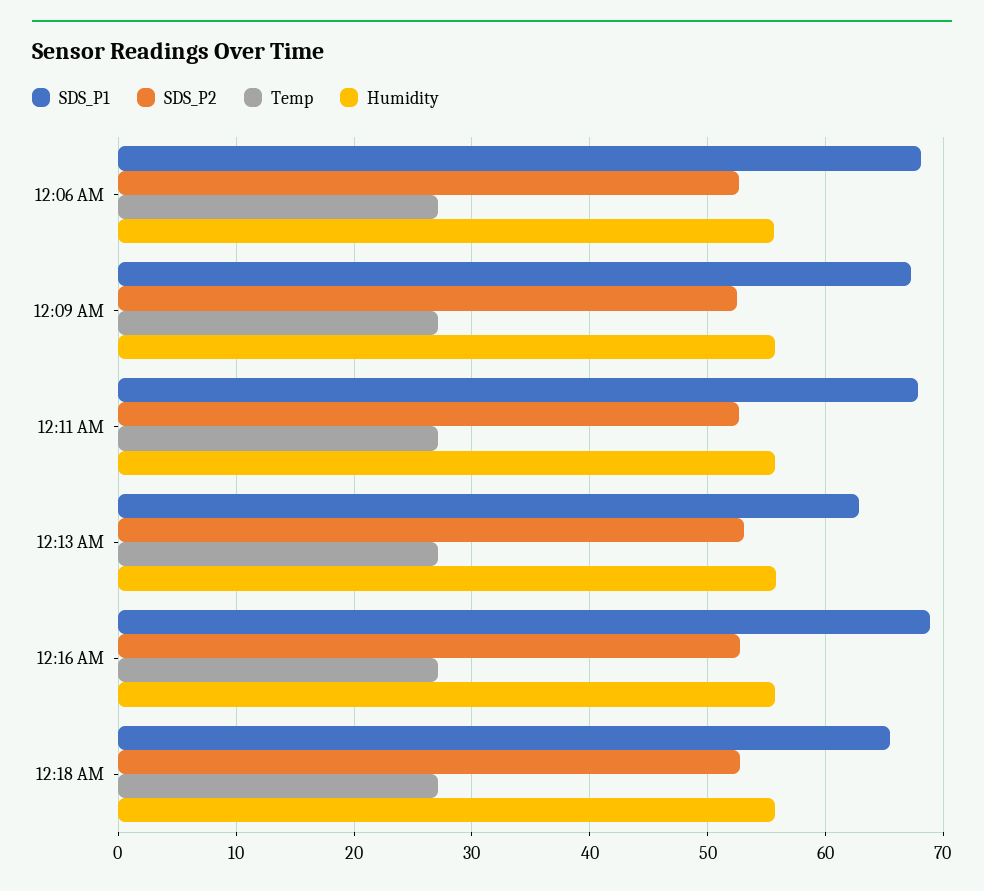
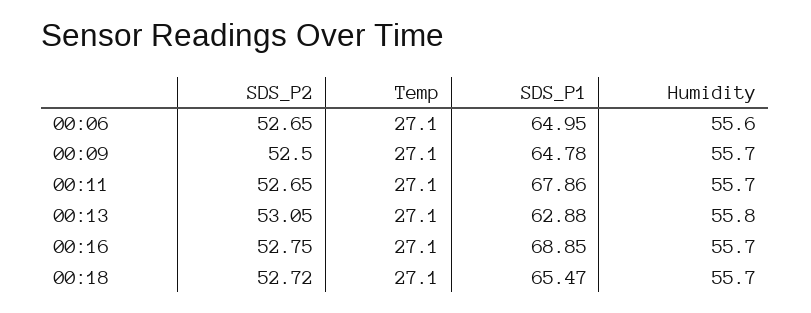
  {
    "SDS_P1": {
-     "12:06 AM": 68,
+     "12:06 AM": 64.95,
-     "12:09 AM": 67,
+     "12:09 AM": 64.78,
      "12:11 AM": 67.86,
      "12:13 AM": 62.88,
      "12:16 AM": 68.85,
      "12:18 AM": 65.47
    },
    "SDS_P2": {
      "12:06 AM": 52.65,
      "12:09 AM": 52.5,
      "12:11 AM": 52.65,
      "12:13 AM": 53.05,
      "12:16 AM": 52.75,
      "12:18 AM": 52.72
    },
    "Temp": {
      "12:06 AM": 27.1,
      "12:09 AM": 27.1,
      "12:11 AM": 27.1,
      "12:13 AM": 27.1,
      "12:16 AM": 27.1,
      "12:18 AM": 27.1
    },
    "Humidity": {
      "12:06 AM": 55.6,
      "12:09 AM": 55.7,
      "12:11 AM": 55.7,
      "12:13 AM": 55.8,
      "12:16 AM": 55.7,
      "12:18 AM": 55.7
    }
  }

